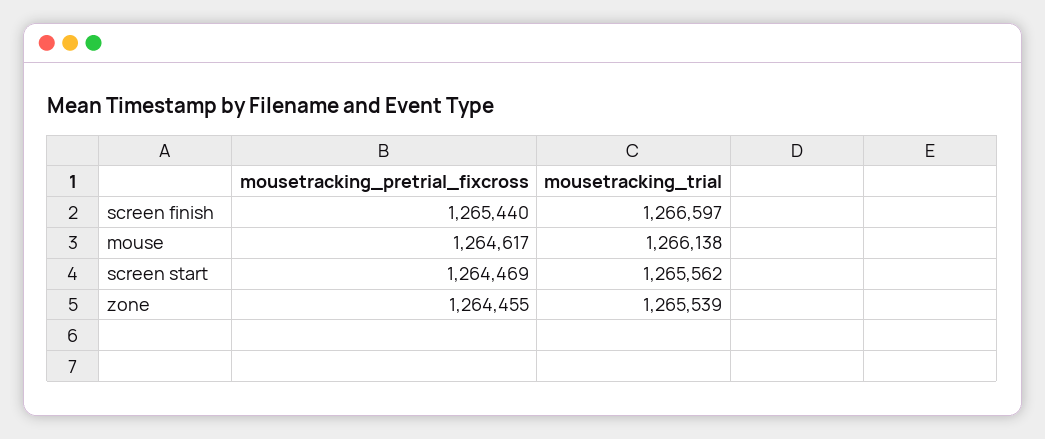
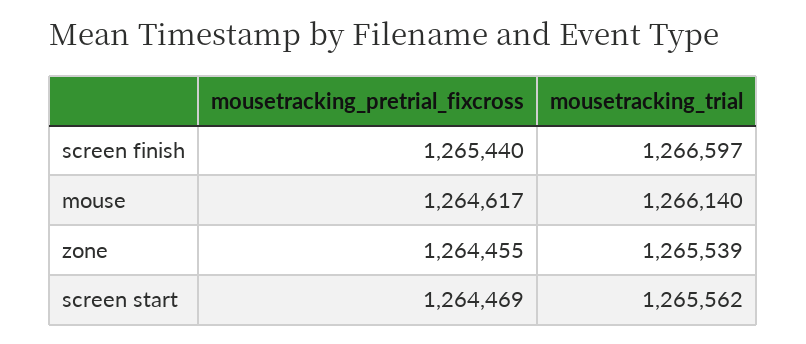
  {
    "mousetracking_pretrial_fixcross": {
      "screen finish": 1265440,
      "mouse": 1264617,
      "screen start": 1264469,
      "zone": 1264455
    },
    "mousetracking_trial": {
      "screen finish": 1266597,
-     "mouse": 1266138,
+     "mouse": 1266140,
      "screen start": 1265562,
      "zone": 1265539
    }
  }

